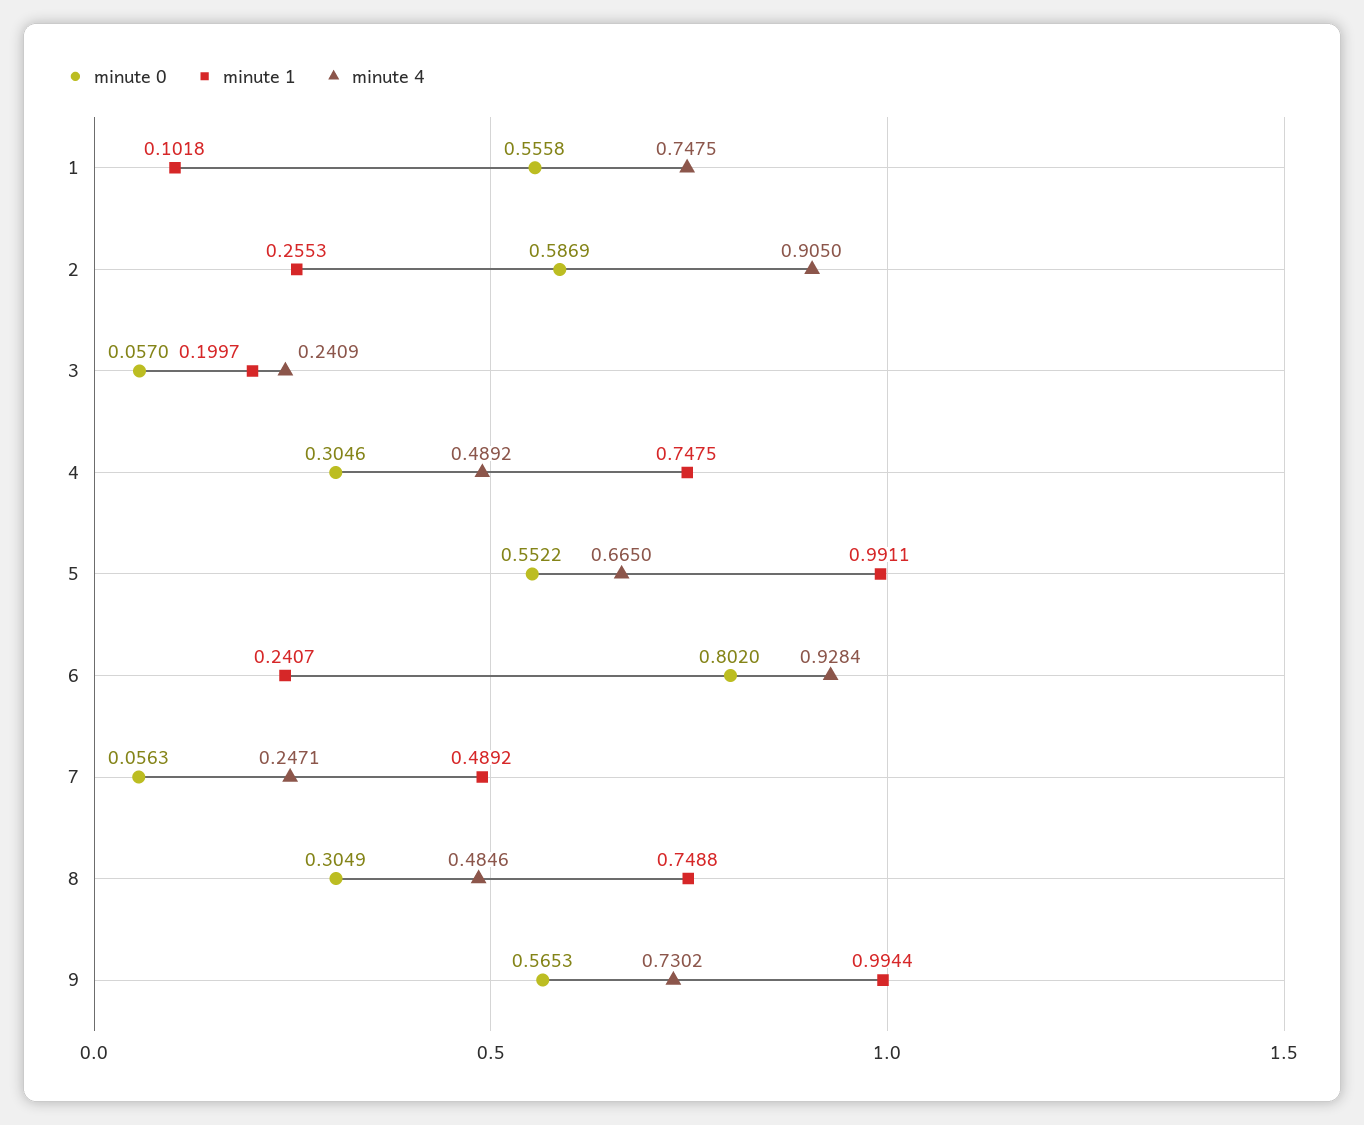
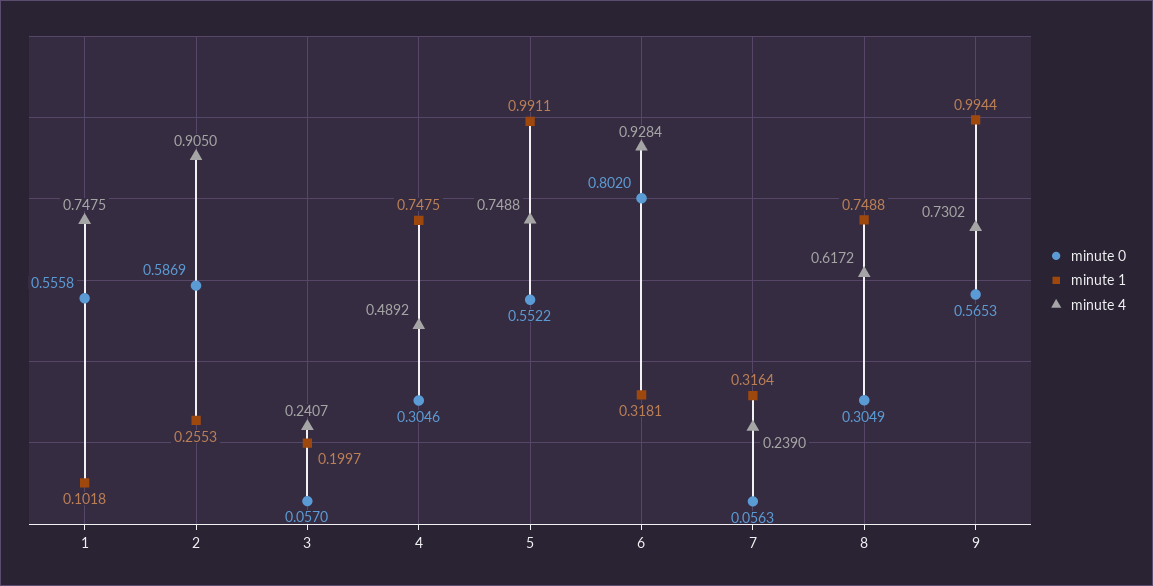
  {
    "minute 0": {
      "1": 0.5558,
      "2": 0.5869,
      "3": 0.057,
      "4": 0.3046,
      "5": 0.5522,
      "6": 0.802,
      "7": 0.0563,
      "8": 0.3049,
      "9": 0.5653
    },
    "minute 1": {
      "1": 0.1018,
      "2": 0.2553,
      "3": 0.1997,
      "4": 0.7475,
      "5": 0.9911,
-     "6": 0.2407,
+     "6": 0.3181,
-     "7": 0.4892,
+     "7": 0.3164,
      "8": 0.7488,
      "9": 0.9944
    },
    "minute 4": {
      "1": 0.7475,
      "2": 0.905,
-     "3": 0.2409,
+     "3": 0.2407,
      "4": 0.4892,
-     "5": 0.665,
+     "5": 0.7488,
      "6": 0.9284,
-     "7": 0.2471,
+     "7": 0.239,
-     "8": 0.4846,
+     "8": 0.6172,
      "9": 0.7302
    }
  }

